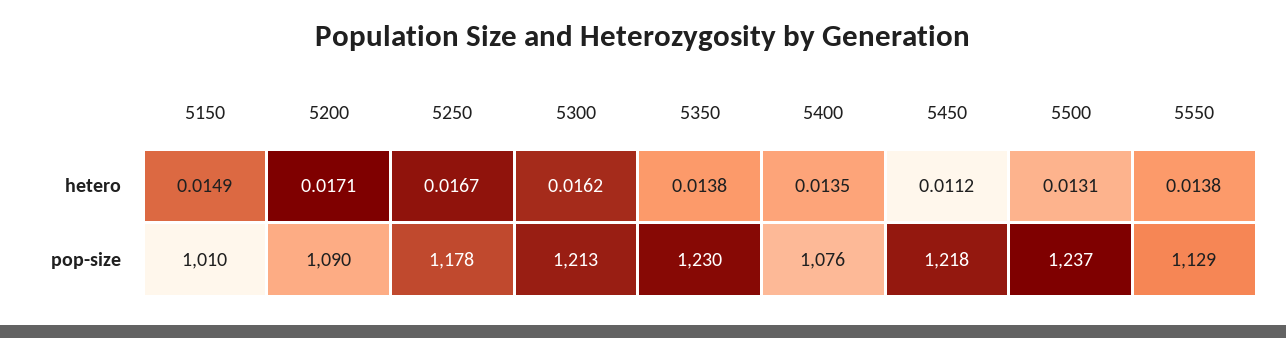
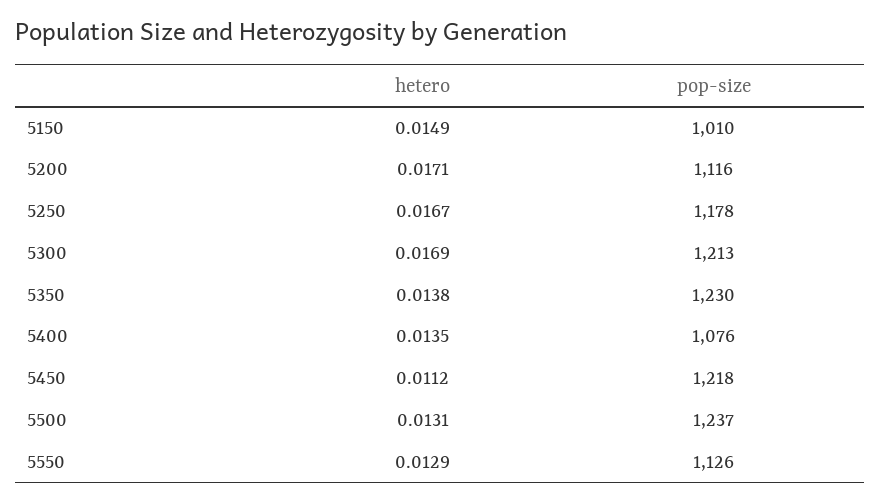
  {
    "5150": {
      "hetero": 0.0149,
      "pop-size": 1010
    },
    "5200": {
      "hetero": 0.0171,
-     "pop-size": 1090
+     "pop-size": 1116
    },
    "5250": {
      "hetero": 0.0167,
      "pop-size": 1178
    },
    "5300": {
-     "hetero": 0.0162,
+     "hetero": 0.0169,
      "pop-size": 1213
    },
    "5350": {
      "hetero": 0.0138,
      "pop-size": 1230
    },
    "5400": {
      "hetero": 0.0135,
      "pop-size": 1076
    },
    "5450": {
      "hetero": 0.0112,
      "pop-size": 1218
    },
    "5500": {
      "hetero": 0.0131,
      "pop-size": 1237
    },
    "5550": {
-     "hetero": 0.0138,
+     "hetero": 0.0129,
-     "pop-size": 1129
+     "pop-size": 1126
    }
  }

